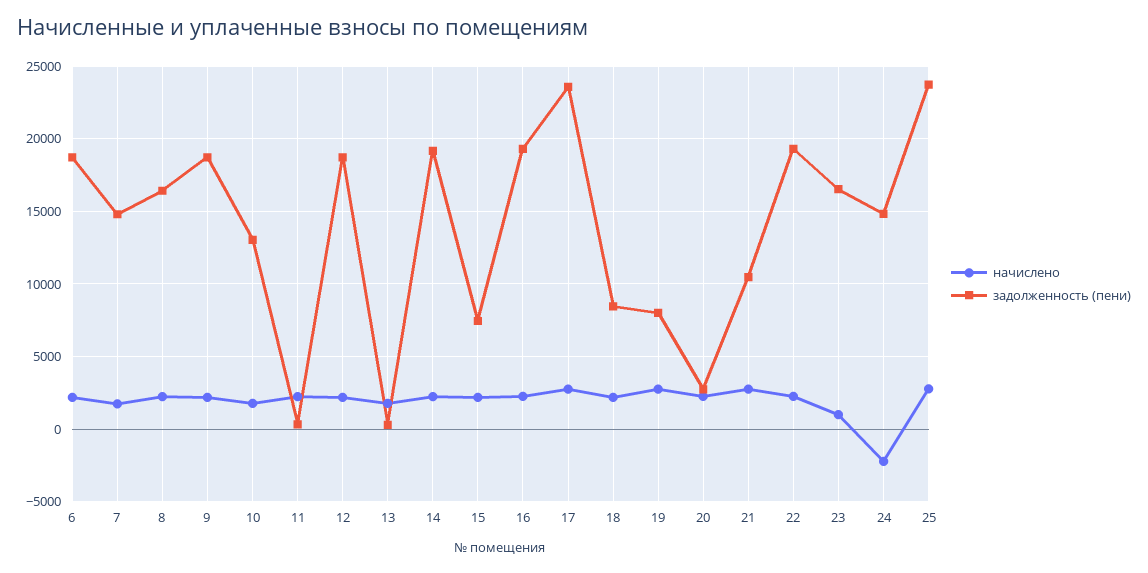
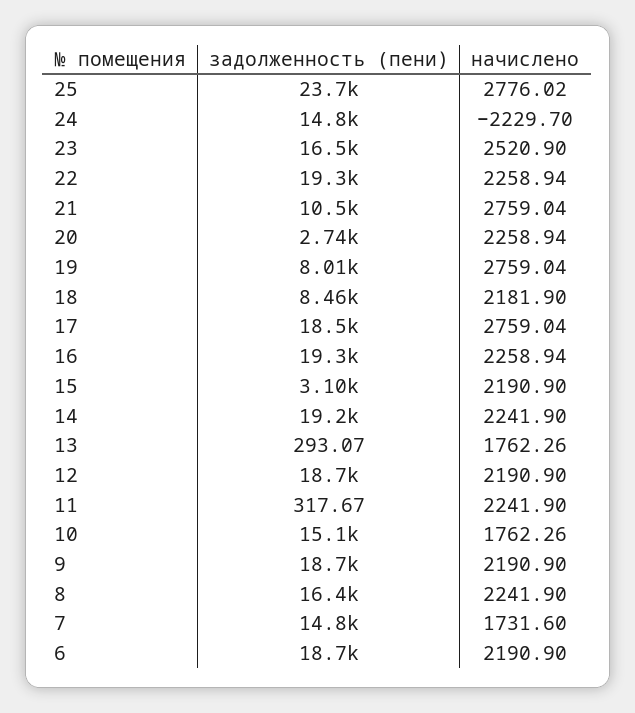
  {
    "начислено": {
      "6": 2190.9,
      "7": 1731.6,
      "8": 2241.9,
      "9": 2190.9,
      "10": 1762.26,
      "11": 2241.9,
      "12": 2190.9,
      "13": 1762.26,
      "14": 2241.9,
      "15": 2190.9,
      "16": 2258.94,
      "17": 2759.04,
      "18": 2181.9,
      "19": 2759.04,
      "20": 2258.94,
      "21": 2759.04,
      "22": 2258.94,
-     "23": 1000,
+     "23": 2520.9,
      "24": -2229.7,
      "25": 2776.02
    },
    "задолженность (пени)": {
      "6": 18700,
      "7": 14800,
      "8": 16400,
      "9": 18700,
-     "10": 13000,
+     "10": 15100,
      "11": 317.67,
      "12": 18700,
      "13": 293.07,
      "14": 19200,
-     "15": 7500,
+     "15": 3100,
      "16": 19300,
-     "17": 23500,
+     "17": 18500,
      "18": 8460,
      "19": 8010,
      "20": 2740,
      "21": 10500,
      "22": 19300,
      "23": 16500,
      "24": 14800,
      "25": 23700
    }
  }

